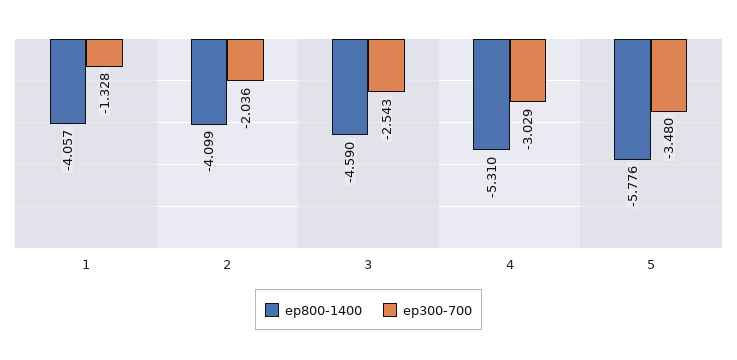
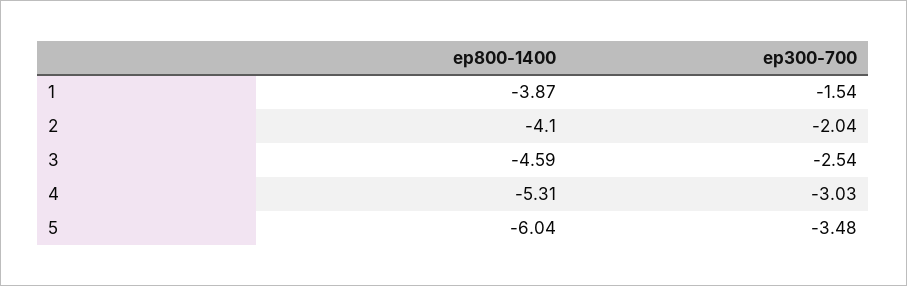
  {
    "ep800-1400": {
-     "1": -4.057,
+     "1": -3.87,
      "2": -4.099,
      "3": -4.59,
      "4": -5.31,
-     "5": -5.776
+     "5": -6.04
    },
    "ep300-700": {
-     "1": -1.328,
+     "1": -1.54,
      "2": -2.036,
      "3": -2.543,
      "4": -3.029,
      "5": -3.48
    }
  }

